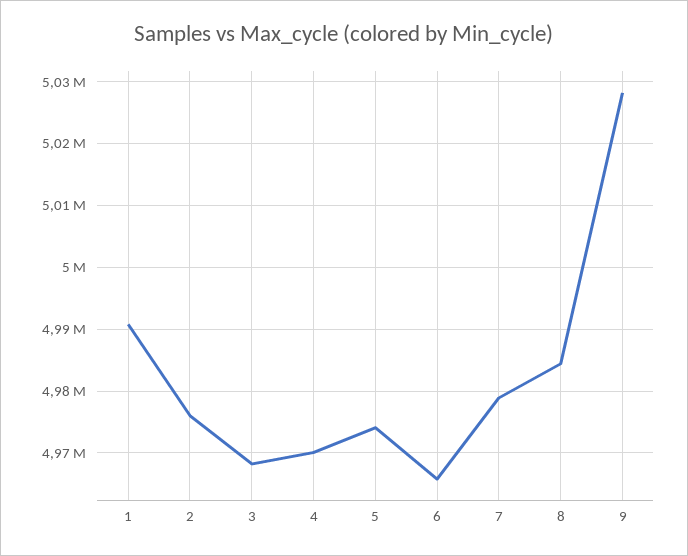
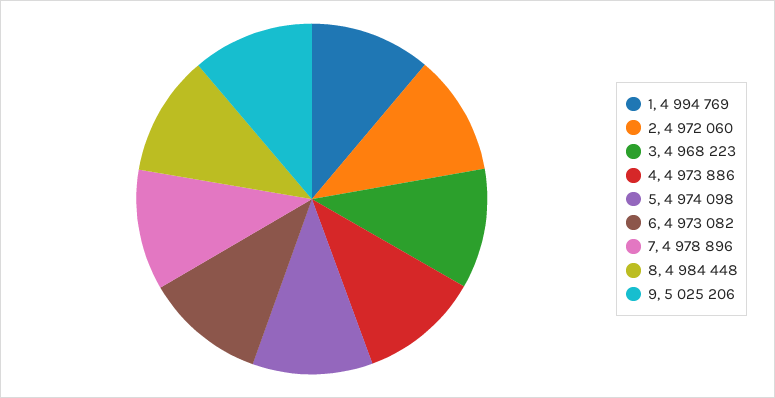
  {
-   "1": 4991000,
+   "1": 4994769,
-   "2": 4976000,
+   "2": 4972060,
    "3": 4968223,
-   "4": 4970000,
+   "4": 4973886,
    "5": 4974098,
-   "6": 4966000,
+   "6": 4973082,
    "7": 4978896,
    "8": 4984448,
-   "9": 5028000
+   "9": 5025206
  }

